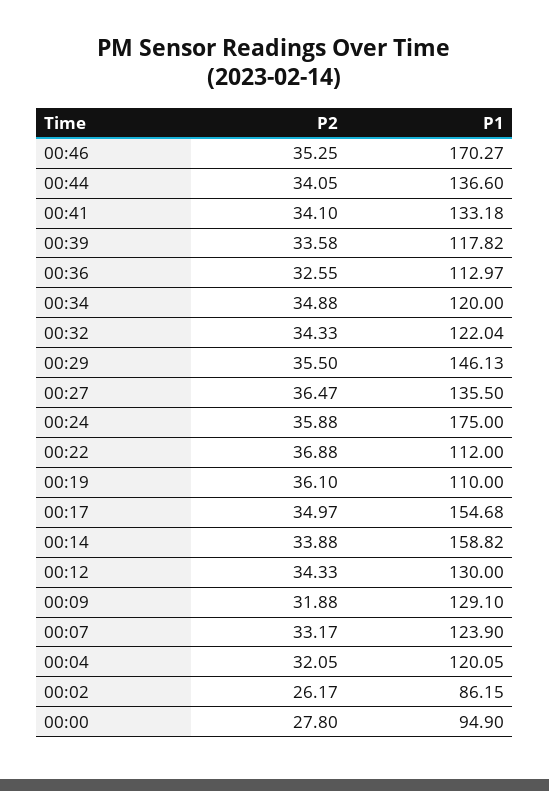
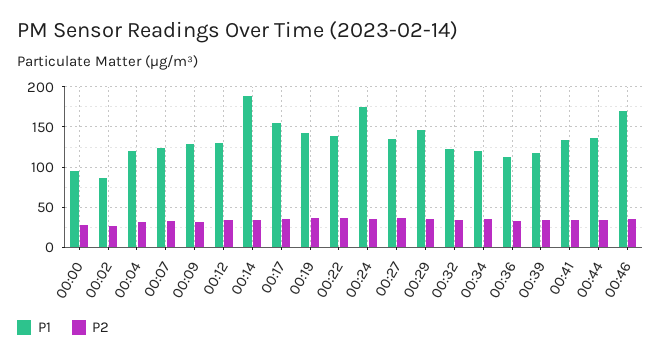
  {
    "P2": {
      "00:46": 35.25,
      "00:44": 34.05,
      "00:41": 34.1,
      "00:39": 33.58,
      "00:36": 32.55,
      "00:34": 34.88,
      "00:32": 34.33,
      "00:29": 35.5,
      "00:27": 36.47,
      "00:24": 35.88,
      "00:22": 36.88,
      "00:19": 36.1,
      "00:17": 34.97,
      "00:14": 33.88,
      "00:12": 34.33,
      "00:09": 31.88,
      "00:07": 33.17,
      "00:04": 32.05,
      "00:02": 26.17,
      "00:00": 27.8
    },
    "P1": {
      "00:46": 170.27,
      "00:44": 136.6,
      "00:41": 133.18,
      "00:39": 117.82,
      "00:36": 112.97,
      "00:34": 120,
      "00:32": 122.04,
      "00:29": 146.13,
      "00:27": 135.5,
      "00:24": 175,
-     "00:22": 112,
+     "00:22": 140,
-     "00:19": 110,
+     "00:19": 140,
      "00:17": 154.68,
-     "00:14": 158.82,
+     "00:14": 190,
      "00:12": 130,
      "00:09": 129.1,
      "00:07": 123.9,
      "00:04": 120.05,
      "00:02": 86.15,
      "00:00": 94.9
    }
  }

